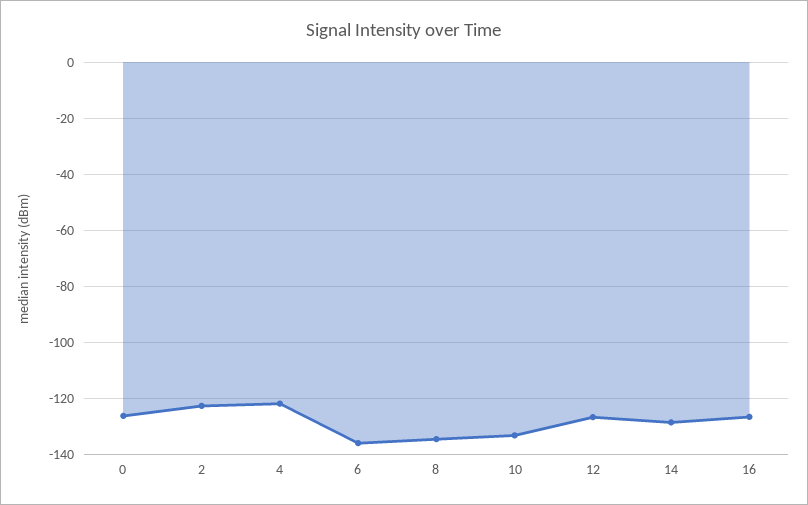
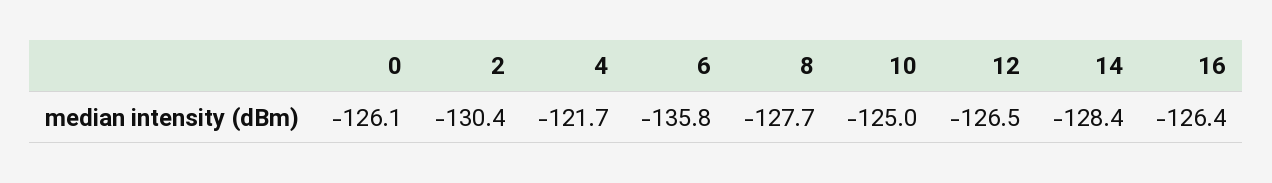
  {
    "0": -126.1,
-   "2": -122.5,
+   "2": -130.4,
    "4": -121.7,
    "6": -135.8,
-   "8": -135,
+   "8": -127.7,
-   "10": -132.5,
+   "10": -125,
    "12": -126.5,
    "14": -128.4,
    "16": -126.4
  }

